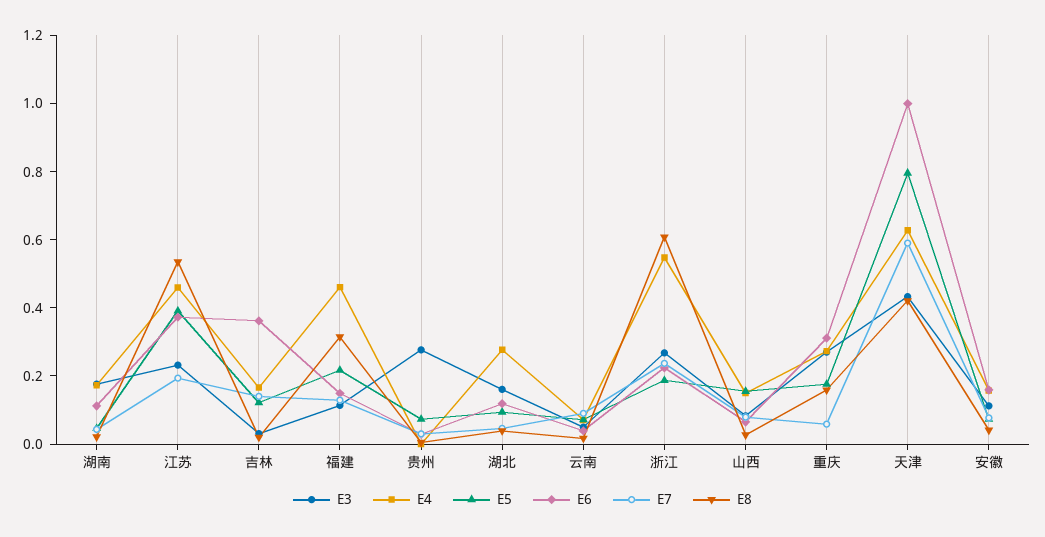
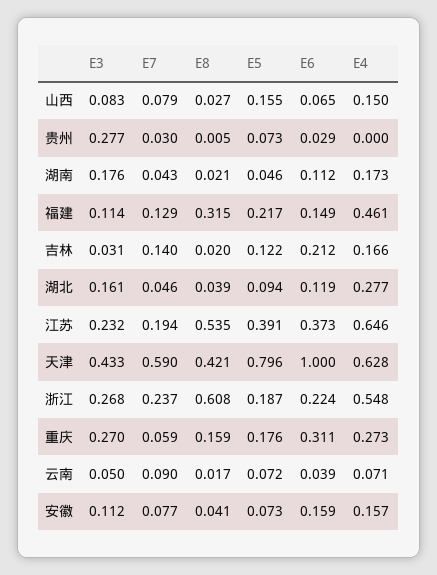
  {
    "E3": {
      "湖南": 0.176,
      "江苏": 0.232,
      "吉林": 0.031,
      "福建": 0.114,
      "贵州": 0.277,
      "湖北": 0.161,
      "云南": 0.05,
      "浙江": 0.268,
      "山西": 0.083,
      "重庆": 0.27,
      "天津": 0.433,
      "安徽": 0.112
    },
    "E4": {
      "湖南": 0.173,
-     "江苏": 0.45,
+     "江苏": 0.646,
      "吉林": 0.166,
      "福建": 0.461,
      "贵州": 0,
      "湖北": 0.277,
      "云南": 0.071,
      "浙江": 0.548,
      "山西": 0.15,
      "重庆": 0.273,
      "天津": 0.628,
      "安徽": 0.157
    },
    "E5": {
      "湖南": 0.046,
      "江苏": 0.391,
      "吉林": 0.122,
      "福建": 0.217,
      "贵州": 0.073,
      "湖北": 0.094,
      "云南": 0.072,
      "浙江": 0.187,
      "山西": 0.155,
      "重庆": 0.176,
      "天津": 0.796,
      "安徽": 0.073
    },
    "E6": {
      "湖南": 0.112,
      "江苏": 0.373,
-     "吉林": 0.35,
+     "吉林": 0.212,
      "福建": 0.149,
      "贵州": 0.029,
      "湖北": 0.119,
      "云南": 0.039,
      "浙江": 0.224,
      "山西": 0.065,
      "重庆": 0.311,
      "天津": 1,
      "安徽": 0.159
    },
    "E7": {
      "湖南": 0.043,
      "江苏": 0.194,
      "吉林": 0.14,
      "福建": 0.129,
      "贵州": 0.03,
      "湖北": 0.046,
      "云南": 0.09,
      "浙江": 0.237,
      "山西": 0.079,
      "重庆": 0.059,
      "天津": 0.59,
      "安徽": 0.077
    },
    "E8": {
      "湖南": 0.021,
      "江苏": 0.535,
      "吉林": 0.02,
      "福建": 0.315,
      "贵州": 0.005,
      "湖北": 0.039,
      "云南": 0.017,
      "浙江": 0.608,
      "山西": 0.027,
      "重庆": 0.159,
      "天津": 0.421,
      "安徽": 0.041
    }
  }

